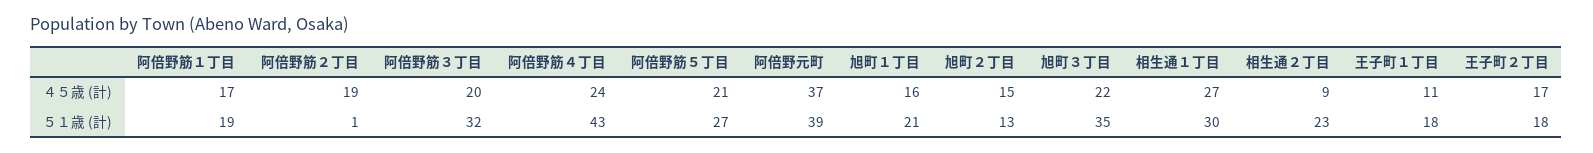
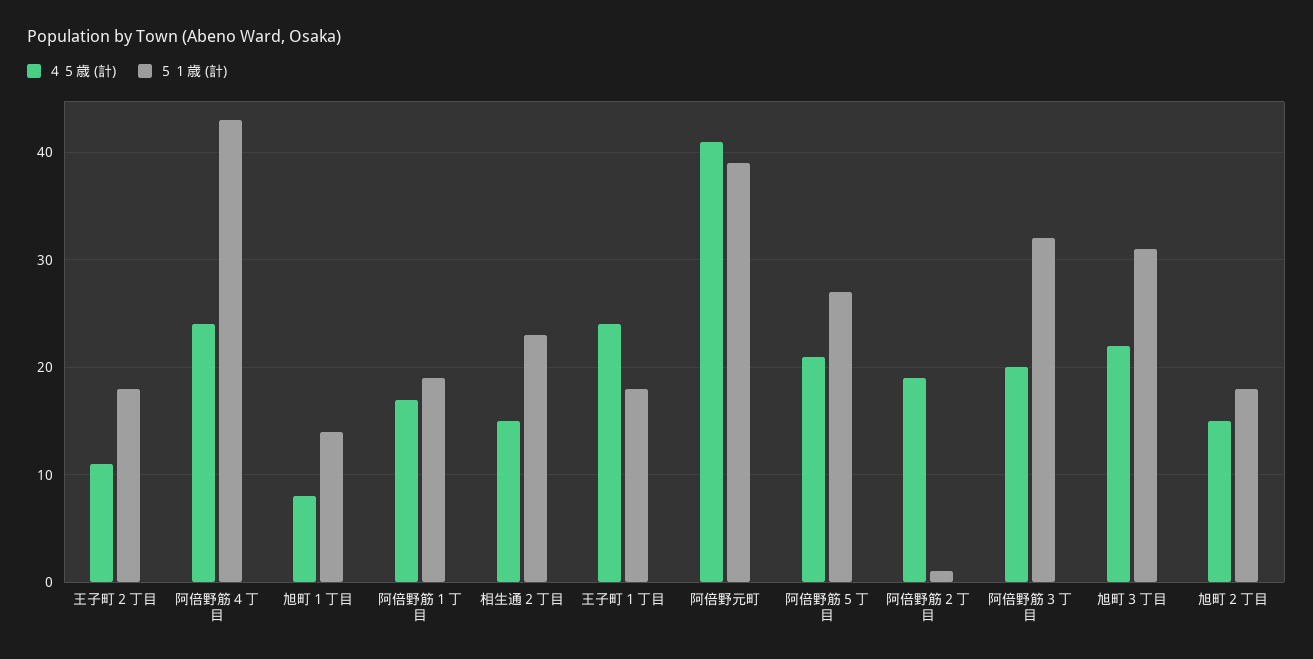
  {
    "４５歳 (計)": {
      "阿倍野筋１丁目": 17,
      "阿倍野筋２丁目": 19,
      "阿倍野筋３丁目": 20,
      "阿倍野筋４丁目": 24,
      "阿倍野筋５丁目": 21,
-     "阿倍野元町": 37,
+     "阿倍野元町": 41,
-     "旭町１丁目": 16,
+     "旭町１丁目": 8,
      "旭町２丁目": 15,
      "旭町３丁目": 22,
-     "相生通１丁目": 27,
-     "相生通２丁目": 9,
+     "相生通２丁目": 15,
-     "王子町１丁目": 11,
+     "王子町１丁目": 24,
-     "王子町２丁目": 17
+     "王子町２丁目": 11
    },
    "５１歳 (計)": {
      "阿倍野筋１丁目": 19,
      "阿倍野筋２丁目": 1,
      "阿倍野筋３丁目": 32,
      "阿倍野筋４丁目": 43,
      "阿倍野筋５丁目": 27,
      "阿倍野元町": 39,
-     "旭町１丁目": 21,
+     "旭町１丁目": 14,
-     "旭町２丁目": 13,
+     "旭町２丁目": 18,
-     "旭町３丁目": 35,
+     "旭町３丁目": 31,
-     "相生通１丁目": 30,
      "相生通２丁目": 23,
      "王子町１丁目": 18,
      "王子町２丁目": 18
    }
  }

